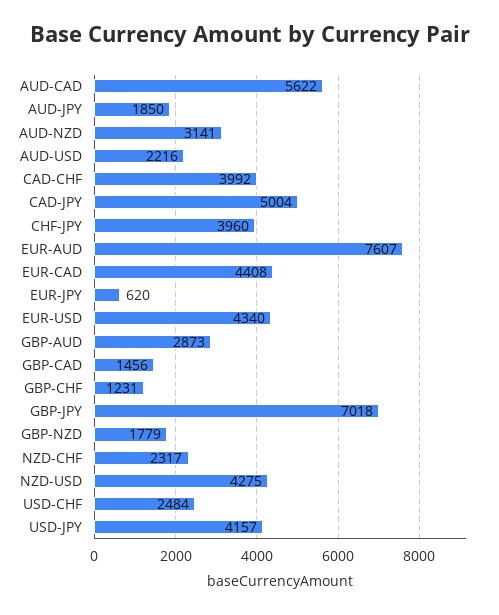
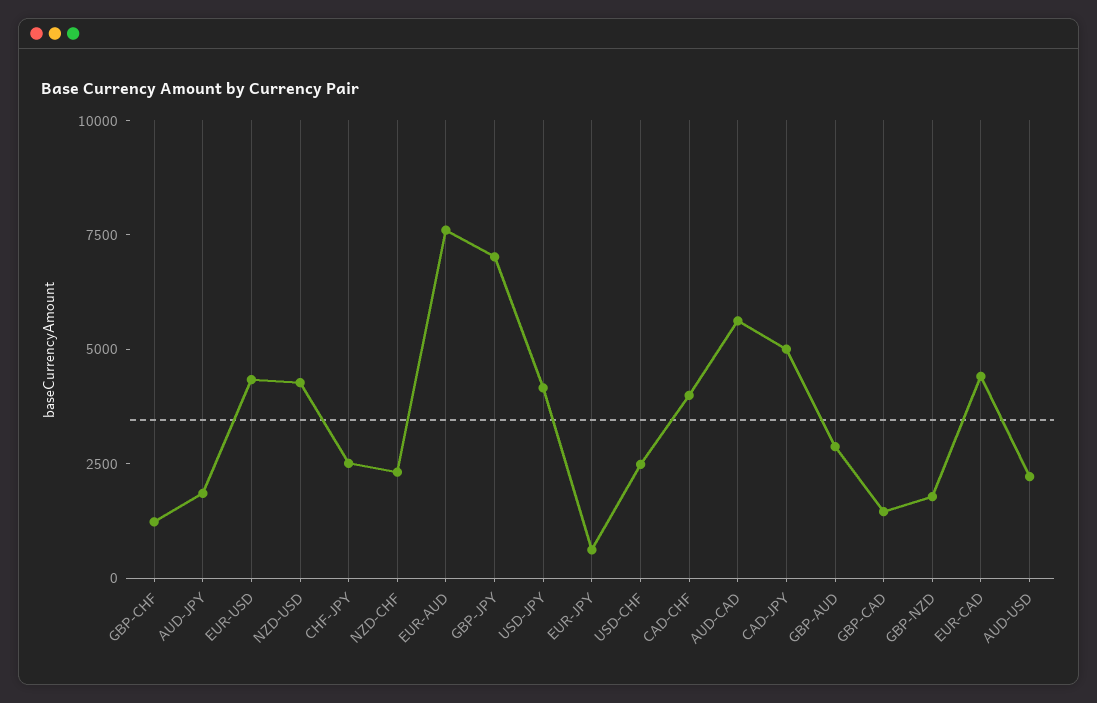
  {
    "AUD-CAD": 5622,
    "AUD-JPY": 1850,
-   "AUD-NZD": 3141,
    "AUD-USD": 2216,
    "CAD-CHF": 3992,
    "CAD-JPY": 5004,
-   "CHF-JPY": 3960,
+   "CHF-JPY": 2500,
    "EUR-AUD": 7607,
    "EUR-CAD": 4408,
    "EUR-JPY": 620,
    "EUR-USD": 4340,
    "GBP-AUD": 2873,
    "GBP-CAD": 1456,
    "GBP-CHF": 1231,
    "GBP-JPY": 7018,
    "GBP-NZD": 1779,
    "NZD-CHF": 2317,
    "NZD-USD": 4275,
    "USD-CHF": 2484,
    "USD-JPY": 4157
  }

